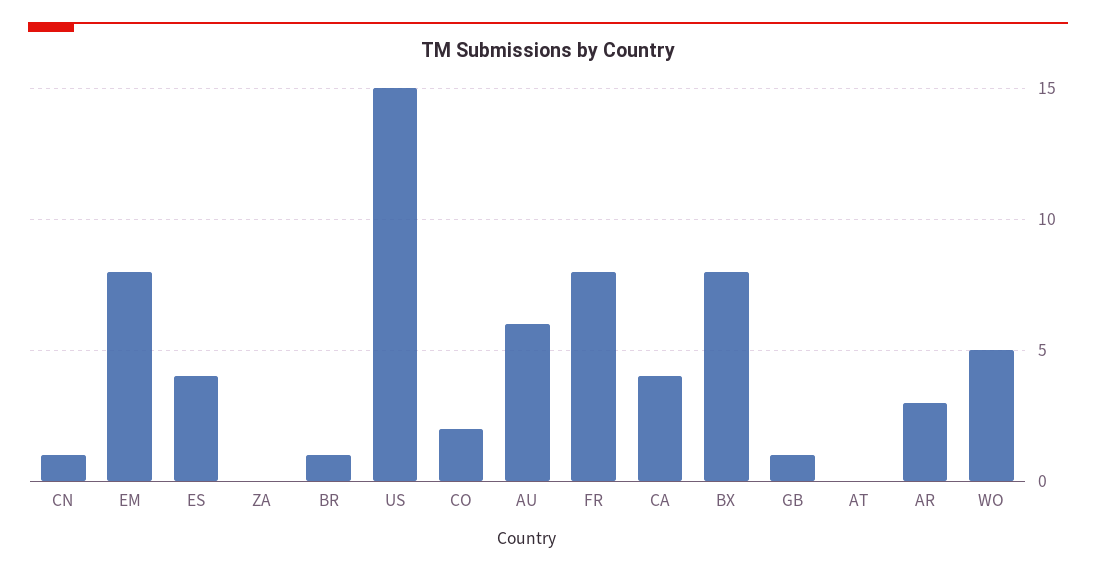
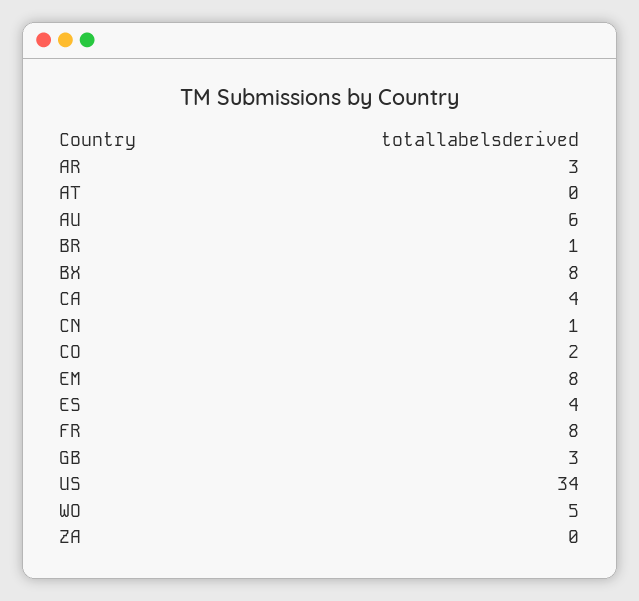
  {
    "CN": 1,
    "EM": 8,
    "ES": 4,
    "ZA": 0,
    "BR": 1,
-   "US": 15,
+   "US": 34,
    "CO": 2,
    "AU": 6,
    "FR": 8,
    "CA": 4,
    "BX": 8,
-   "GB": 1,
+   "GB": 3,
    "AT": 0,
    "AR": 3,
    "WO": 5
  }

